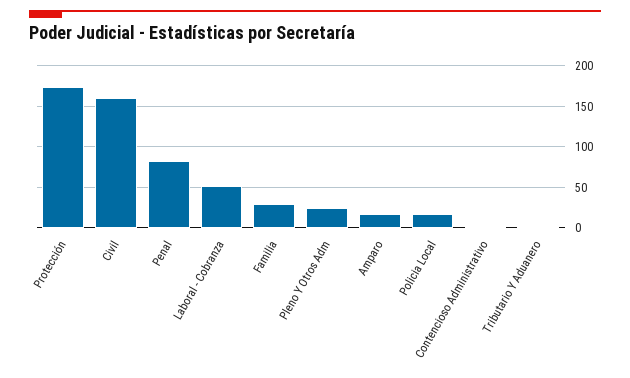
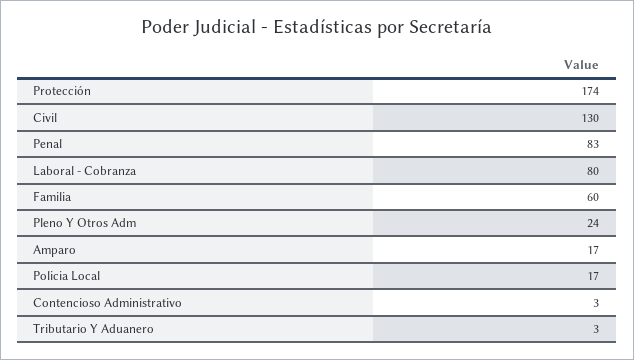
  {
    "Protección": 174,
-   "Civil": 160,
+   "Civil": 130,
    "Penal": 83,
-   "Laboral - Cobranza": 50,
+   "Laboral - Cobranza": 80,
-   "Familia": 30,
+   "Familia": 60,
    "Pleno Y Otros Adm": 24,
    "Amparo": 17,
    "Policia Local": 17,
    "Contencioso Administrativo": 3,
    "Tributario Y Aduanero": 3
  }

